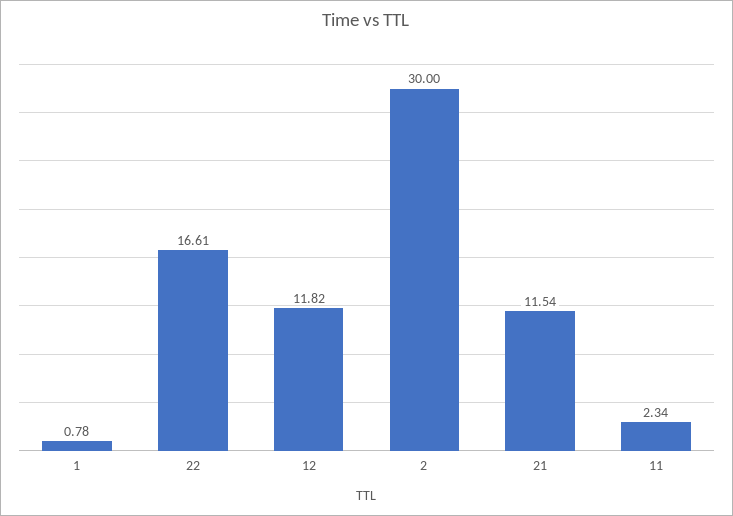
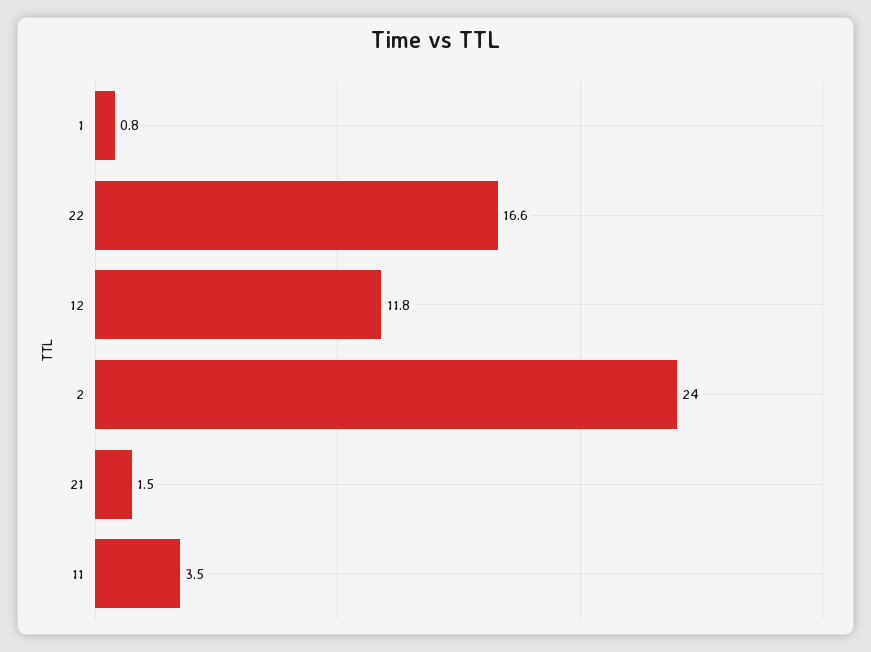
  {
    "1": 0.78,
    "22": 16.61,
    "12": 11.82,
-   "2": 30,
+   "2": 24,
-   "21": 11.54,
+   "21": 1.5,
-   "11": 2.34
+   "11": 3.5
  }

